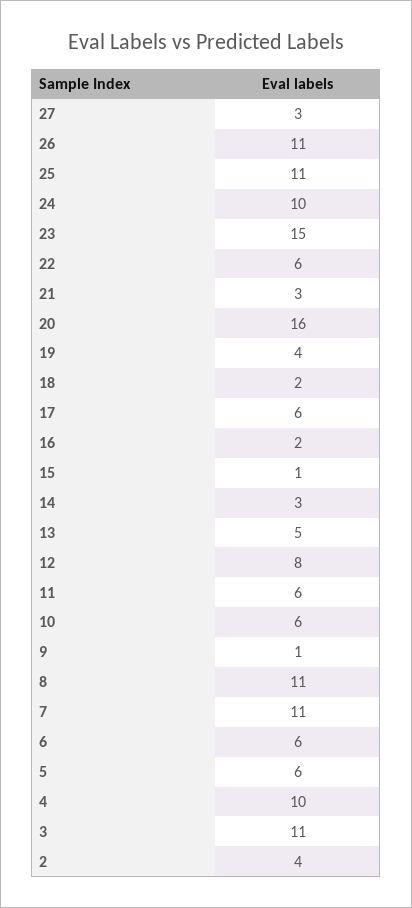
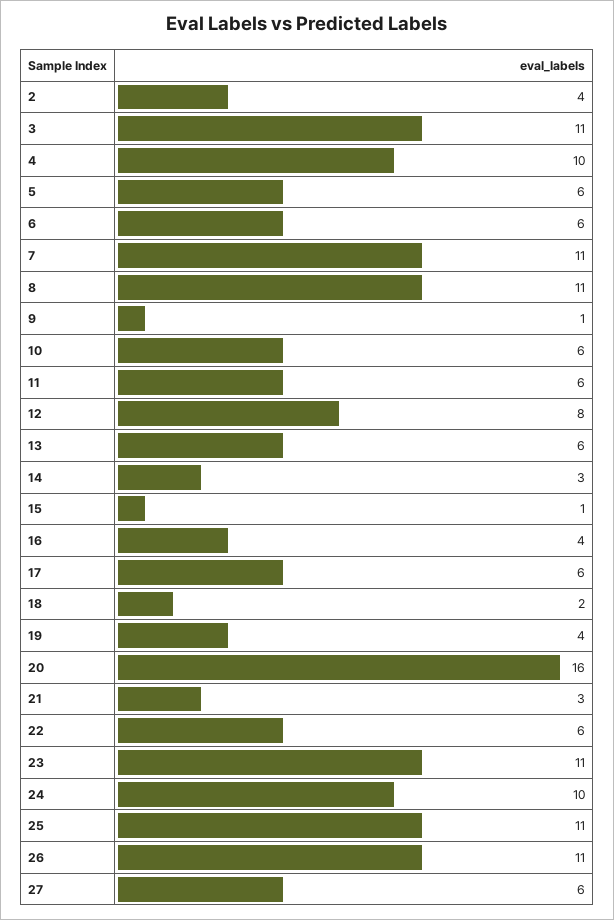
  {
-   "27": 3,
+   "27": 6,
    "26": 11,
    "25": 11,
    "24": 10,
-   "23": 15,
+   "23": 11,
    "22": 6,
    "21": 3,
    "20": 16,
    "19": 4,
    "18": 2,
    "17": 6,
-   "16": 2,
+   "16": 4,
    "15": 1,
    "14": 3,
-   "13": 5,
+   "13": 6,
    "12": 8,
    "11": 6,
    "10": 6,
    "9": 1,
    "8": 11,
    "7": 11,
    "6": 6,
    "5": 6,
    "4": 10,
    "3": 11,
    "2": 4
  }

